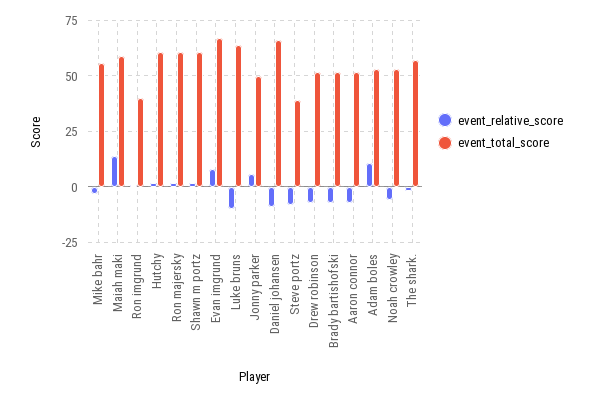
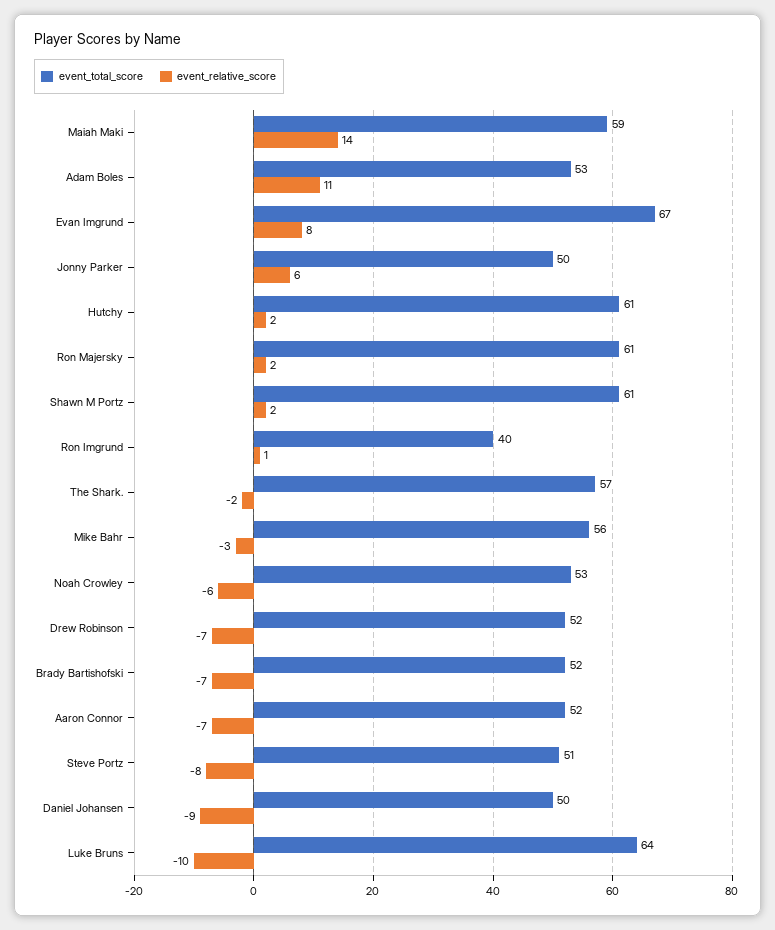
  {
    "event_relative_score": {
      "Mike bahr": -3,
      "Maiah maki": 14,
      "Ron imgrund": 1,
      "Hutchy": 2,
      "Ron majersky": 2,
      "Shawn m portz": 2,
      "Evan imgrund": 8,
      "Luke bruns": -10,
      "Jonny parker": 6,
      "Daniel johansen": -9,
      "Steve portz": -8,
      "Drew robinson": -7,
      "Brady bartishofski": -7,
      "Aaron connor": -7,
      "Adam boles": 11,
      "Noah crowley": -6,
      "The shark.": -2
    },
    "event_total_score": {
      "Mike bahr": 56,
      "Maiah maki": 59,
      "Ron imgrund": 40,
      "Hutchy": 61,
      "Ron majersky": 61,
      "Shawn m portz": 61,
      "Evan imgrund": 67,
      "Luke bruns": 64,
      "Jonny parker": 50,
-     "Daniel johansen": 65,
+     "Daniel johansen": 50,
-     "Steve portz": 40,
+     "Steve portz": 51,
      "Drew robinson": 52,
      "Brady bartishofski": 52,
      "Aaron connor": 52,
      "Adam boles": 53,
      "Noah crowley": 53,
      "The shark.": 57
    }
  }

